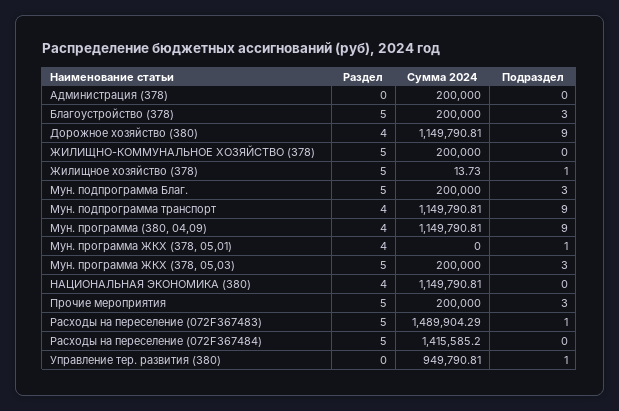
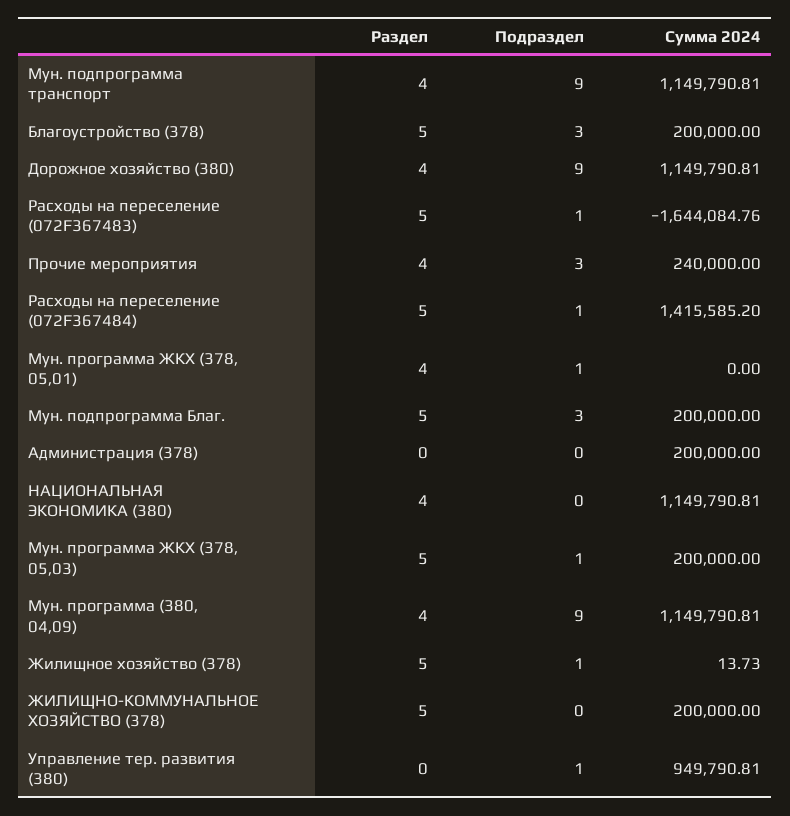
  {
    "Раздел": {
      "Администрация (378)": 0,
      "Благоустройство (378)": 5,
      "Дорожное хозяйство (380)": 4,
      "ЖИЛИЩНО-КОММУНАЛЬНОЕ ХОЗЯЙСТВО (378)": 5,
      "Жилищное хозяйство (378)": 5,
      "Мун. подпрограмма Благ.": 5,
      "Мун. подпрограмма транспорт": 4,
      "Мун. программа (380, 04,09)": 4,
      "Мун. программа ЖКХ (378, 05,01)": 4,
      "Мун. программа ЖКХ (378, 05,03)": 5,
      "НАЦИОНАЛЬНАЯ ЭКОНОМИКА (380)": 4,
-     "Прочие мероприятия": 5,
+     "Прочие мероприятия": 4,
      "Расходы на переселение (072F367483)": 5,
      "Расходы на переселение (072F367484)": 5,
      "Управление тер. развития (380)": 0
    },
    "Сумма 2024": {
      "Администрация (378)": 200000,
      "Благоустройство (378)": 200000,
      "Дорожное хозяйство (380)": 1149790.81,
      "ЖИЛИЩНО-КОММУНАЛЬНОЕ ХОЗЯЙСТВО (378)": 200000,
      "Жилищное хозяйство (378)": 13.73,
      "Мун. подпрограмма Благ.": 200000,
      "Мун. подпрограмма транспорт": 1149790.81,
      "Мун. программа (380, 04,09)": 1149790.81,
      "Мун. программа ЖКХ (378, 05,01)": 0,
      "Мун. программа ЖКХ (378, 05,03)": 200000,
      "НАЦИОНАЛЬНАЯ ЭКОНОМИКА (380)": 1149790.81,
-     "Прочие мероприятия": 200000,
+     "Прочие мероприятия": 240000,
-     "Расходы на переселение (072F367483)": 1489904.29,
+     "Расходы на переселение (072F367483)": -1644084.76,
      "Расходы на переселение (072F367484)": 1415585.2,
      "Управление тер. развития (380)": 949790.81
    },
    "Подраздел": {
      "Администрация (378)": 0,
      "Благоустройство (378)": 3,
      "Дорожное хозяйство (380)": 9,
      "ЖИЛИЩНО-КОММУНАЛЬНОЕ ХОЗЯЙСТВО (378)": 0,
      "Жилищное хозяйство (378)": 1,
      "Мун. подпрограмма Благ.": 3,
      "Мун. подпрограмма транспорт": 9,
      "Мун. программа (380, 04,09)": 9,
      "Мун. программа ЖКХ (378, 05,01)": 1,
-     "Мун. программа ЖКХ (378, 05,03)": 3,
+     "Мун. программа ЖКХ (378, 05,03)": 1,
      "НАЦИОНАЛЬНАЯ ЭКОНОМИКА (380)": 0,
      "Прочие мероприятия": 3,
      "Расходы на переселение (072F367483)": 1,
-     "Расходы на переселение (072F367484)": 0,
+     "Расходы на переселение (072F367484)": 1,
      "Управление тер. развития (380)": 1
    }
  }

